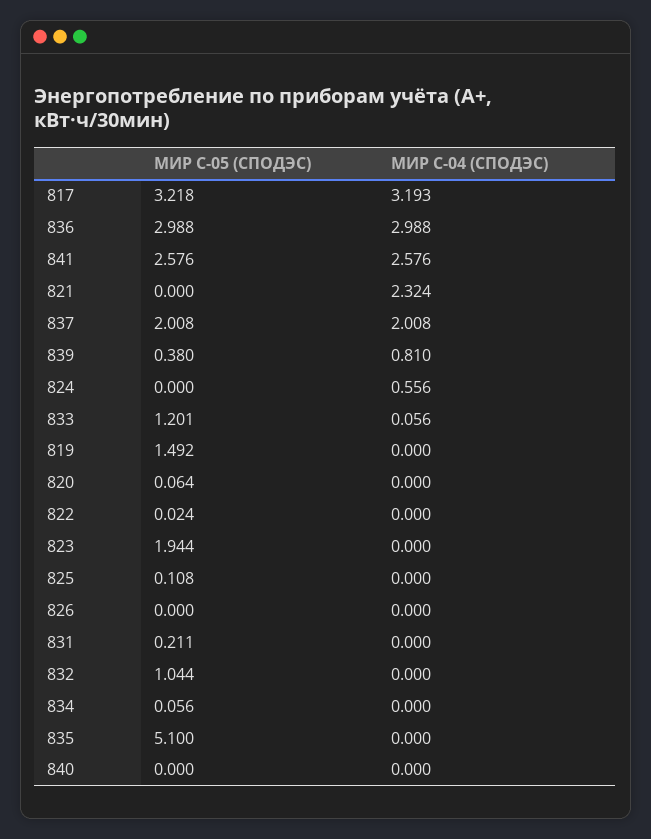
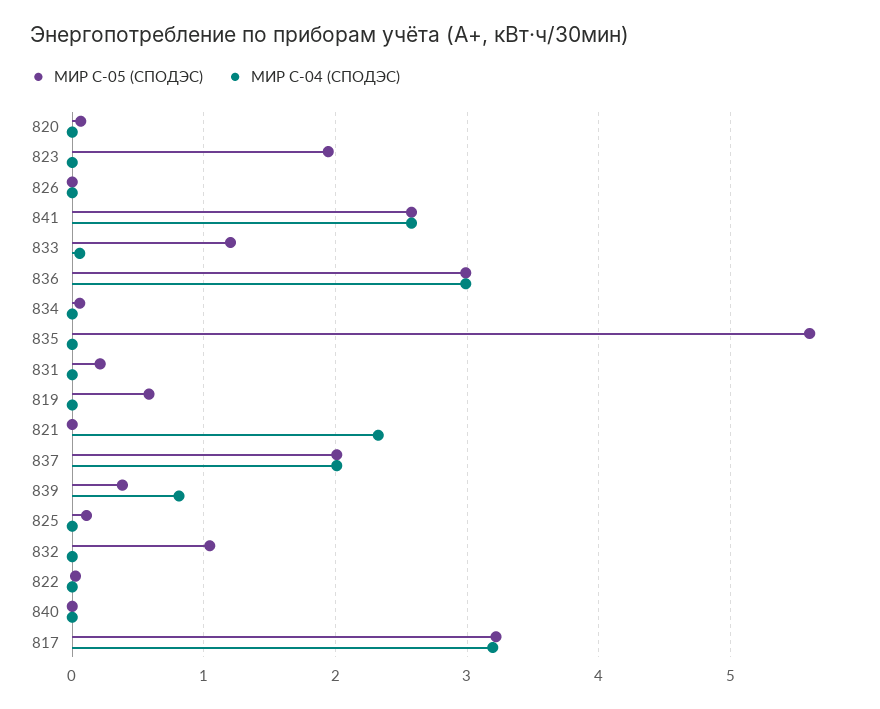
  {
    "МИР С-05 (СПОДЭС)": {
      "817": 3.218,
      "836": 2.988,
      "841": 2.576,
      "821": 0,
      "837": 2.008,
      "839": 0.38,
-     "824": 0,
      "833": 1.201,
-     "819": 1.492,
+     "819": 0.6,
      "820": 0.064,
      "822": 0.024,
      "823": 1.944,
      "825": 0.108,
      "826": 0,
      "831": 0.211,
      "832": 1.044,
      "834": 0.056,
-     "835": 5.1,
+     "835": 5.6,
      "840": 0
    },
    "МИР С-04 (СПОДЭС)": {
      "817": 3.193,
      "836": 2.988,
      "841": 2.576,
      "821": 2.324,
      "837": 2.008,
      "839": 0.81,
-     "824": 0.556,
      "833": 0.056,
      "819": 0,
      "820": 0,
      "822": 0,
      "823": 0,
      "825": 0,
      "826": 0,
      "831": 0,
      "832": 0,
      "834": 0,
      "835": 0,
      "840": 0
    }
  }

